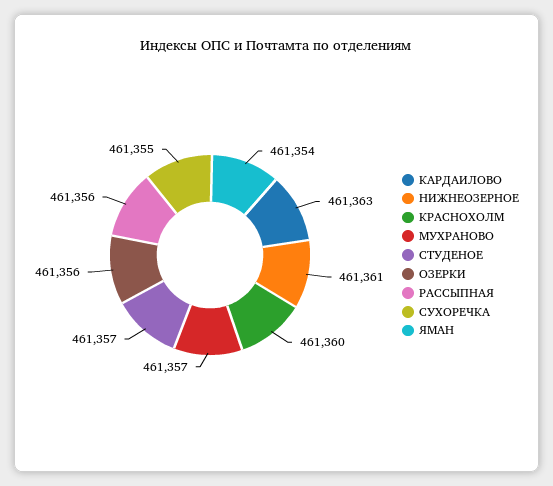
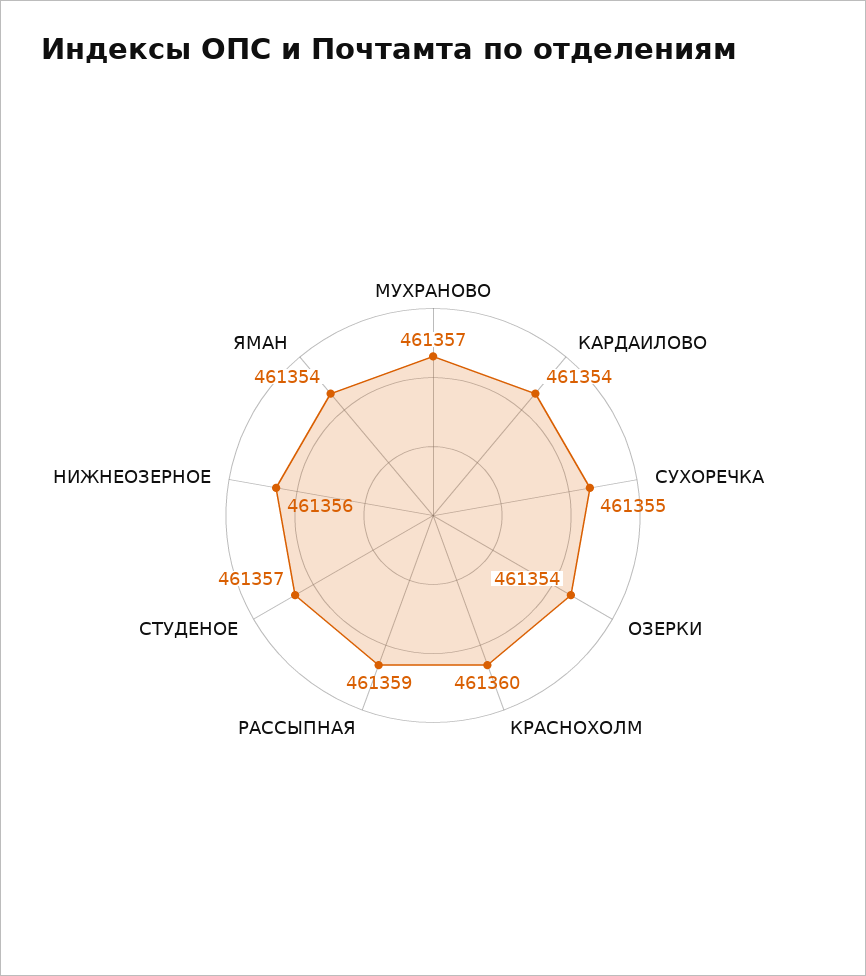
  {
-   "КАРДАИЛОВО": 461363,
+   "КАРДАИЛОВО": 461354,
-   "НИЖНЕОЗЕРНОЕ": 461361,
+   "НИЖНЕОЗЕРНОЕ": 461356,
    "КРАСНОХОЛМ": 461360,
    "МУХРАНОВО": 461357,
    "СТУДЕНОЕ": 461357,
-   "ОЗЕРКИ": 461356,
+   "ОЗЕРКИ": 461354,
-   "РАССЫПНАЯ": 461356,
+   "РАССЫПНАЯ": 461359,
    "СУХОРЕЧКА": 461355,
    "ЯМАН": 461354
  }

